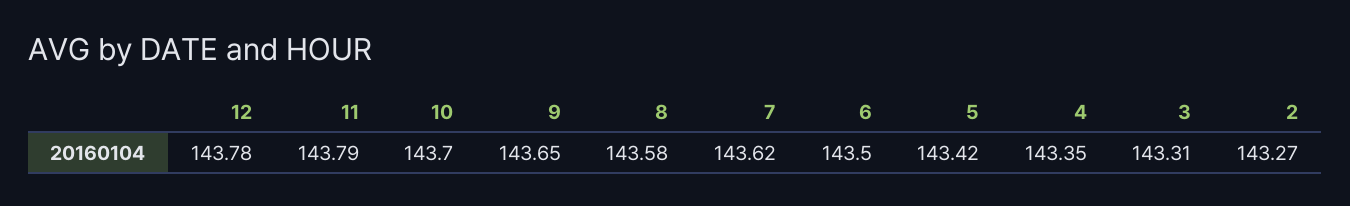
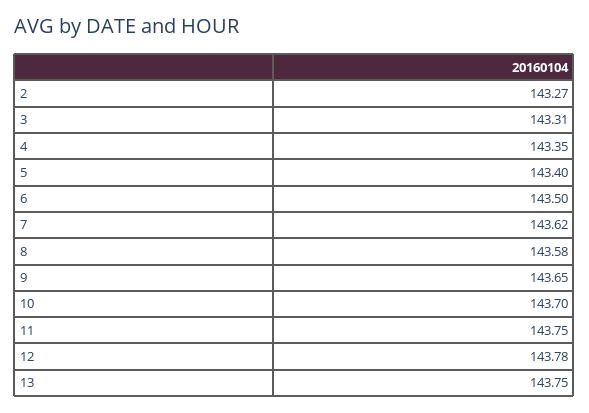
  {
    "12": 143.78,
-   "11": 143.79,
+   "11": 143.75,
    "10": 143.7,
    "9": 143.65,
    "8": 143.58,
    "7": 143.62,
    "6": 143.5,
-   "5": 143.42,
+   "5": 143.4,
    "4": 143.35,
    "3": 143.31,
-   "2": 143.27
+   "2": 143.27,
+   "13": 143.75
  }

